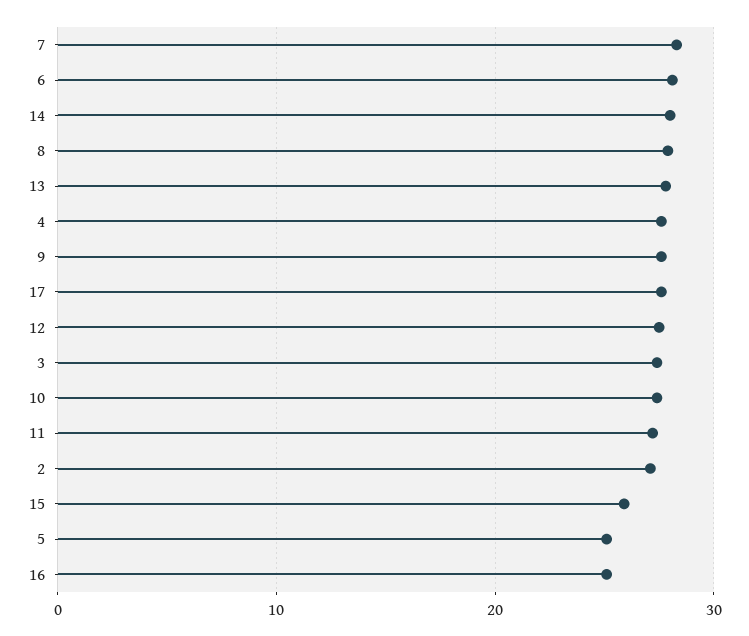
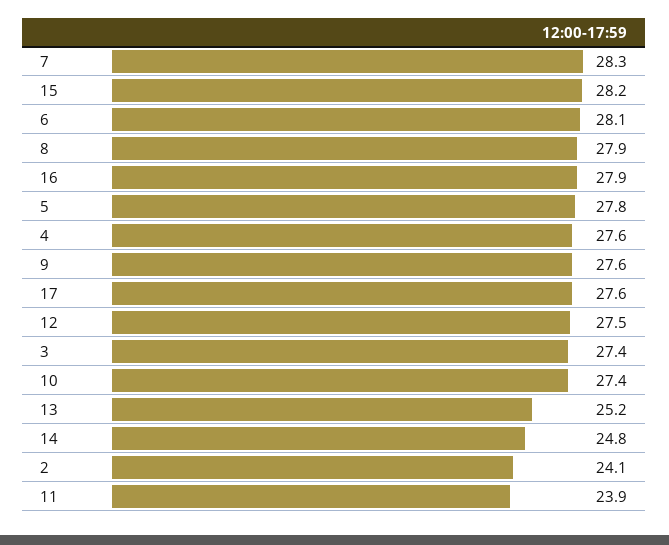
  {
    "7": 28.3,
    "6": 28.1,
-   "14": 28,
+   "14": 24.8,
    "8": 27.9,
-   "13": 28,
+   "13": 25.2,
    "4": 27.6,
    "9": 27.6,
    "17": 27.6,
    "12": 27.5,
    "3": 27.4,
    "10": 27.4,
-   "11": 27,
+   "11": 23.9,
-   "2": 27,
+   "2": 24.1,
-   "15": 26,
+   "15": 28.2,
-   "5": 25,
+   "5": 27.8,
-   "16": 25
+   "16": 27.9
  }

